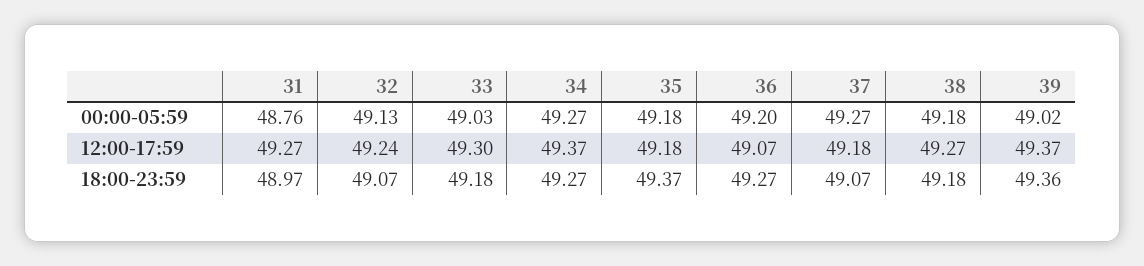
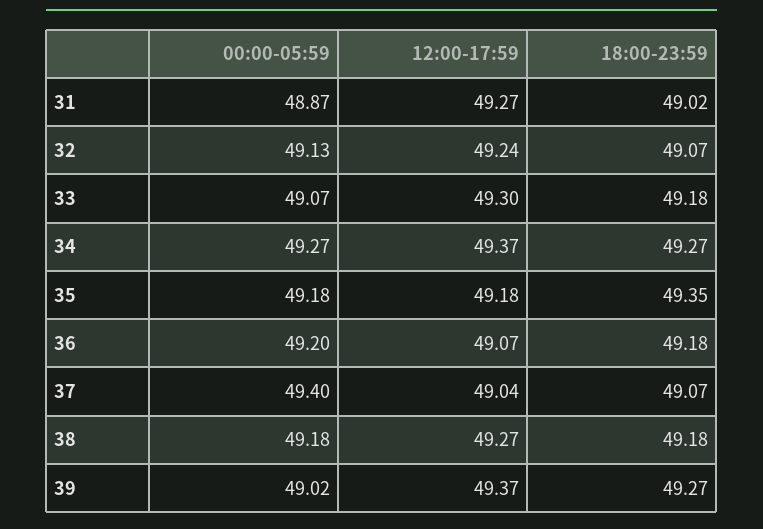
  {
    "31": {
-     "00:00-05:59": 48.76,
+     "00:00-05:59": 48.87,
      "12:00-17:59": 49.27,
-     "18:00-23:59": 48.97
+     "18:00-23:59": 49.02
    },
    "32": {
      "00:00-05:59": 49.13,
      "12:00-17:59": 49.24,
      "18:00-23:59": 49.07
    },
    "33": {
-     "00:00-05:59": 49.03,
+     "00:00-05:59": 49.07,
      "12:00-17:59": 49.3,
      "18:00-23:59": 49.18
    },
    "34": {
      "00:00-05:59": 49.27,
      "12:00-17:59": 49.37,
      "18:00-23:59": 49.27
    },
    "35": {
      "00:00-05:59": 49.18,
      "12:00-17:59": 49.18,
-     "18:00-23:59": 49.37
+     "18:00-23:59": 49.35
    },
    "36": {
      "00:00-05:59": 49.2,
      "12:00-17:59": 49.07,
-     "18:00-23:59": 49.27
+     "18:00-23:59": 49.18
    },
    "37": {
-     "00:00-05:59": 49.27,
+     "00:00-05:59": 49.4,
-     "12:00-17:59": 49.18,
+     "12:00-17:59": 49.04,
      "18:00-23:59": 49.07
    },
    "38": {
      "00:00-05:59": 49.18,
      "12:00-17:59": 49.27,
      "18:00-23:59": 49.18
    },
    "39": {
      "00:00-05:59": 49.02,
      "12:00-17:59": 49.37,
-     "18:00-23:59": 49.36
+     "18:00-23:59": 49.27
    }
  }

